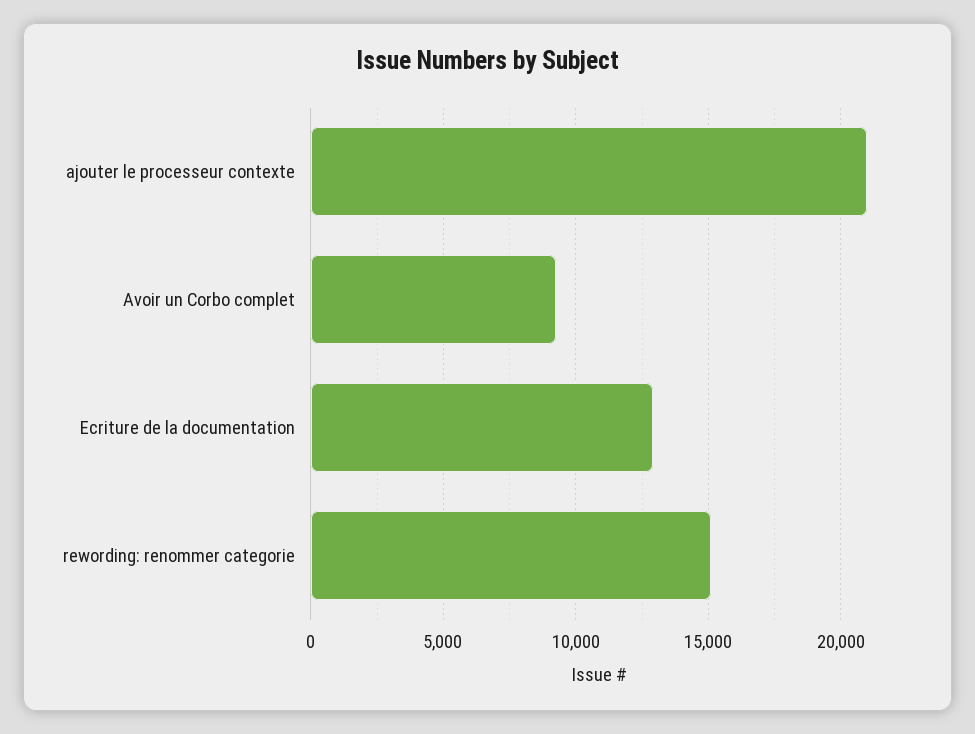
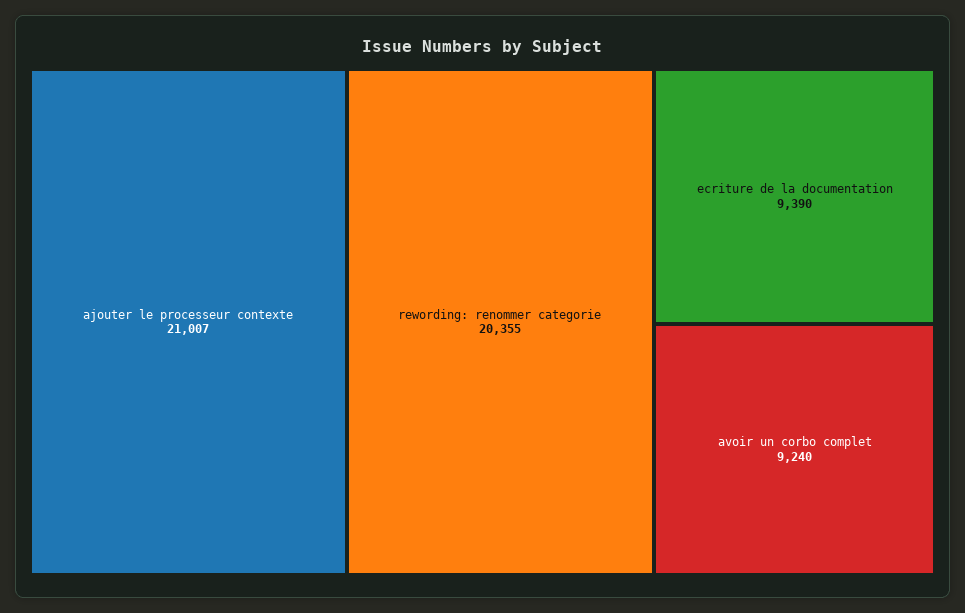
  {
    "ajouter le processeur contexte": 21007,
    "Avoir un Corbo complet": 9240,
-   "Ecriture de la documentation": 13000,
+   "Ecriture de la documentation": 9390,
-   "rewording: renommer categorie": 15000
+   "rewording: renommer categorie": 20355
  }

